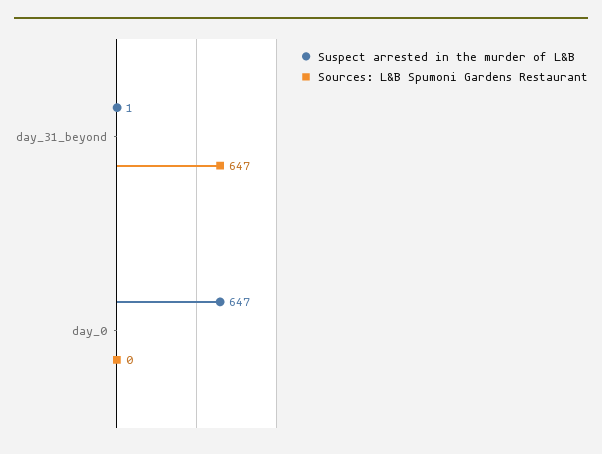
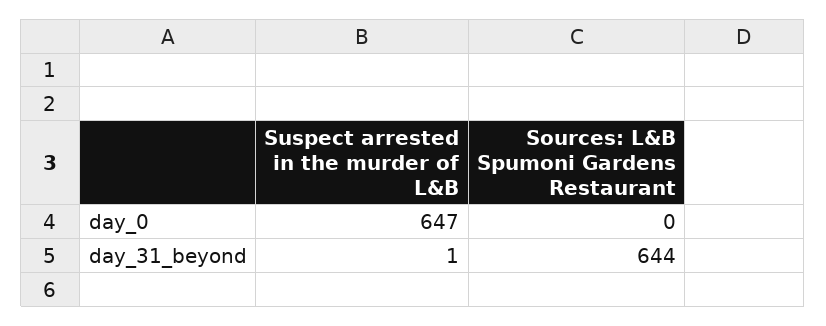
  {
    "Suspect arrested in the murder of L&B": {
      "day_31_beyond": 1,
      "day_0": 647
    },
    "Sources: L&B Spumoni Gardens Restaurant": {
-     "day_31_beyond": 647,
+     "day_31_beyond": 644,
      "day_0": 0
    }
  }

